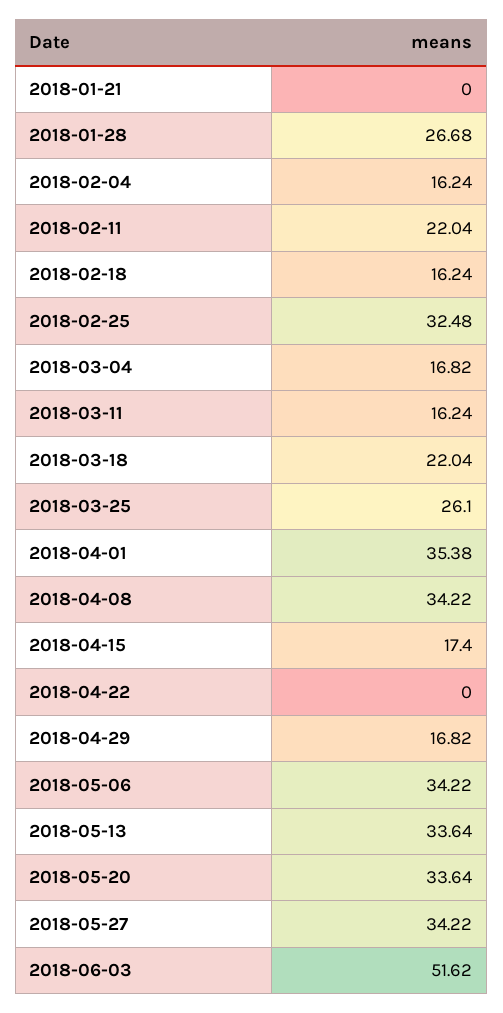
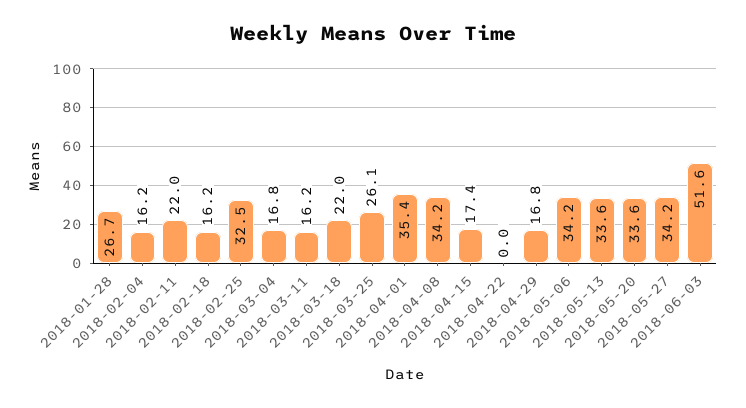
  {
-   "2018-01-21": 0,
    "2018-01-28": 26.68,
    "2018-02-04": 16.24,
    "2018-02-11": 22.04,
    "2018-02-18": 16.24,
    "2018-02-25": 32.48,
    "2018-03-04": 16.82,
    "2018-03-11": 16.24,
    "2018-03-18": 22.04,
    "2018-03-25": 26.1,
    "2018-04-01": 35.38,
    "2018-04-08": 34.22,
    "2018-04-15": 17.4,
    "2018-04-22": 0,
    "2018-04-29": 16.82,
    "2018-05-06": 34.22,
    "2018-05-13": 33.64,
    "2018-05-20": 33.64,
    "2018-05-27": 34.22,
    "2018-06-03": 51.62
  }

